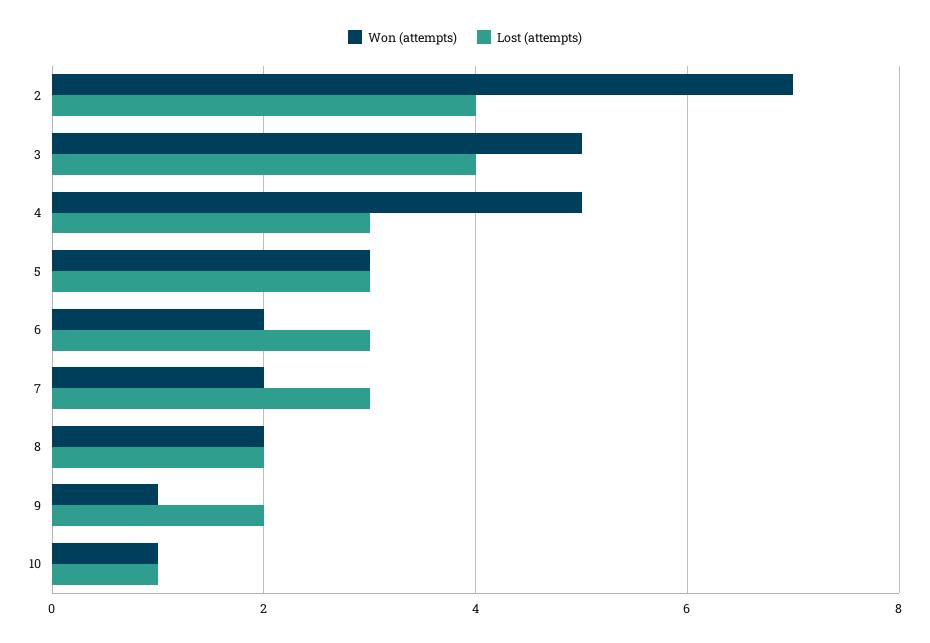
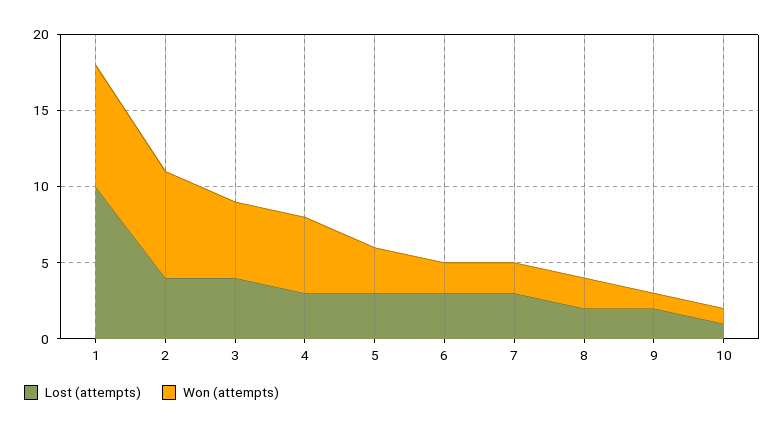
  {
    "Won (attempts)": {
      "2": 7,
      "3": 5,
      "4": 5,
      "5": 3,
      "6": 2,
      "7": 2,
      "8": 2,
      "9": 1,
-     "10": 1
+     "10": 1,
+     "1": 8
    },
    "Lost (attempts)": {
      "2": 4,
      "3": 4,
      "4": 3,
      "5": 3,
      "6": 3,
      "7": 3,
      "8": 2,
      "9": 2,
-     "10": 1
+     "10": 1,
+     "1": 10
    }
  }

